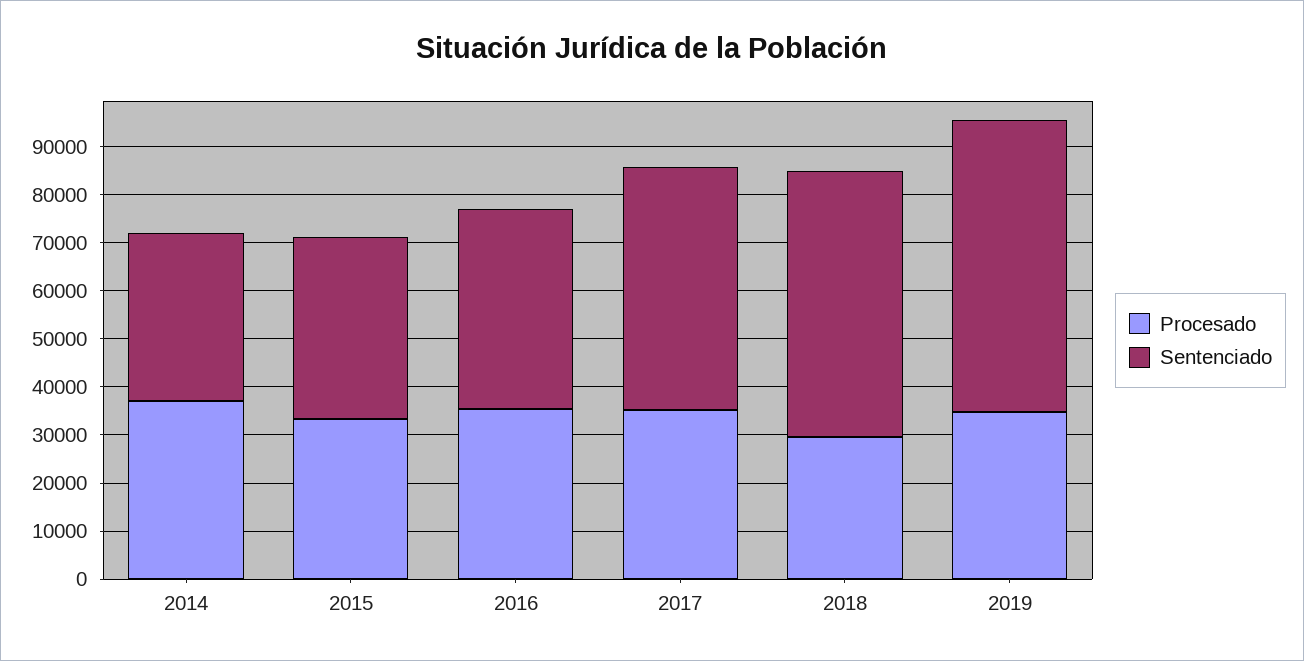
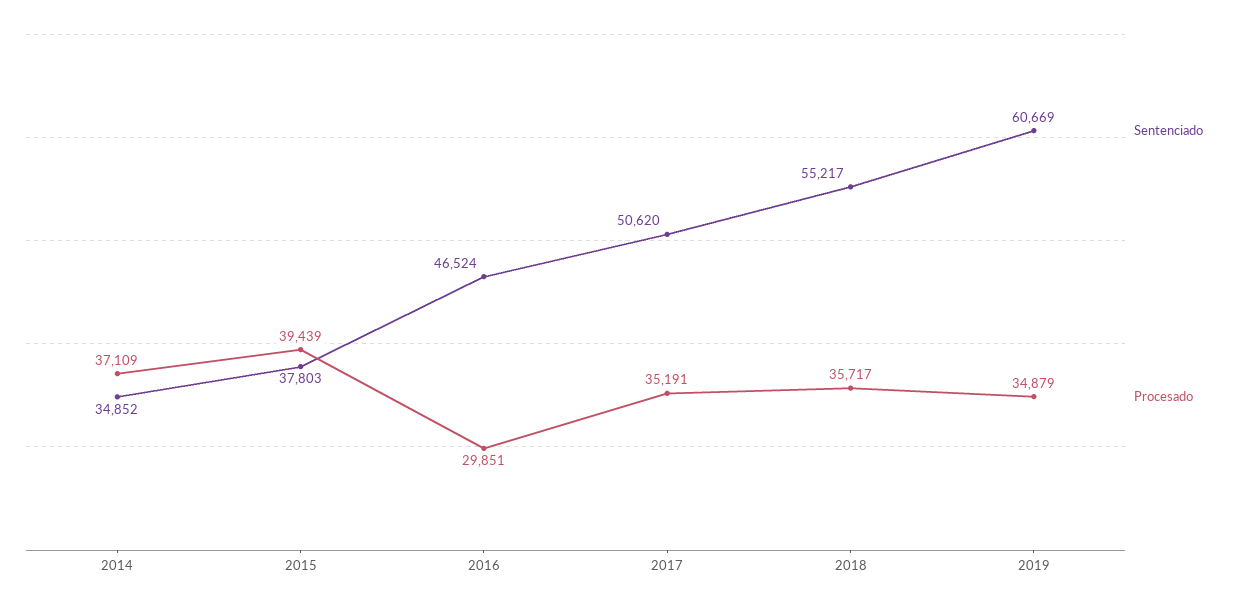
  {
    "Procesado": {
      "2014": 37109,
-     "2015": 34000,
+     "2015": 39439,
-     "2016": 36000,
+     "2016": 29851,
      "2017": 35191,
-     "2018": 30000,
+     "2018": 35717,
      "2019": 34879
    },
    "Sentenciado": {
      "2014": 34852,
      "2015": 37803,
-     "2016": 42000,
+     "2016": 46524,
      "2017": 50620,
      "2018": 55217,
      "2019": 60669
    }
  }

